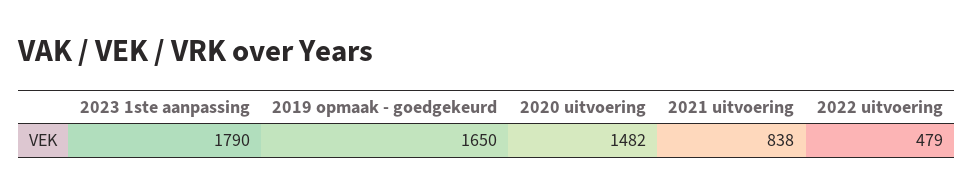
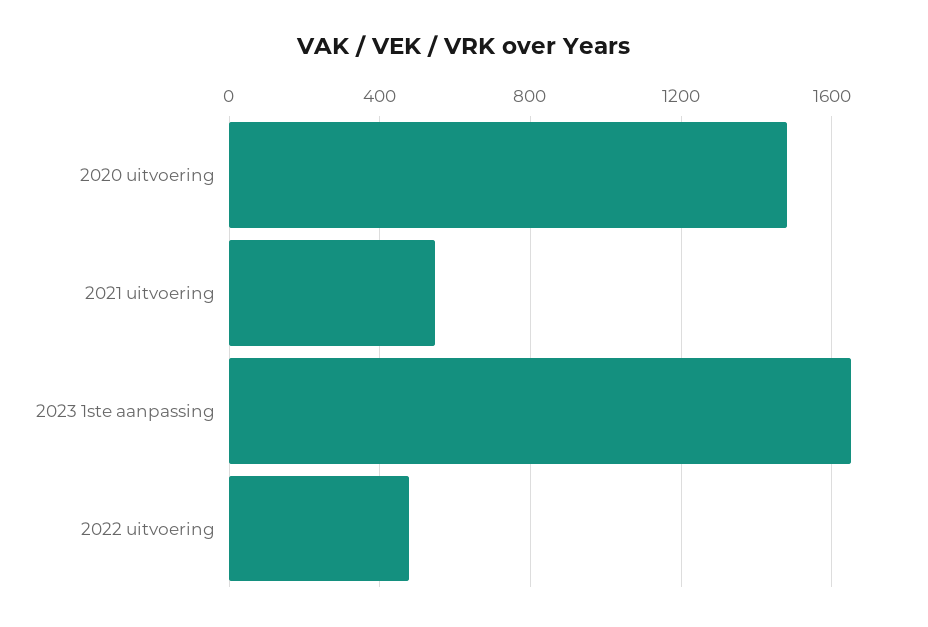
  {
-   "2023 1ste aanpassing": 1790,
+   "2023 1ste aanpassing": 1650,
-   "2019 opmaak - goedgekeurd": 1650,
    "2020 uitvoering": 1482,
-   "2021 uitvoering": 838,
+   "2021 uitvoering": 550,
    "2022 uitvoering": 479
  }

